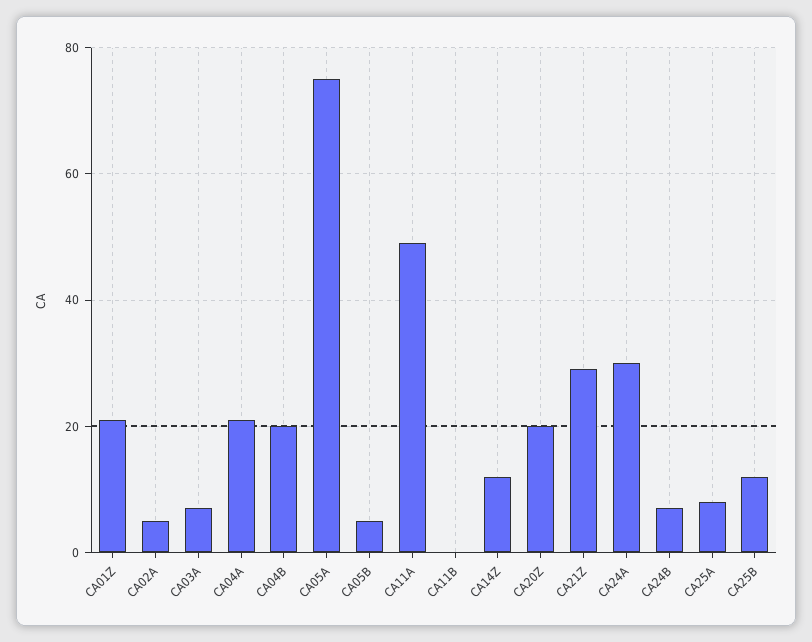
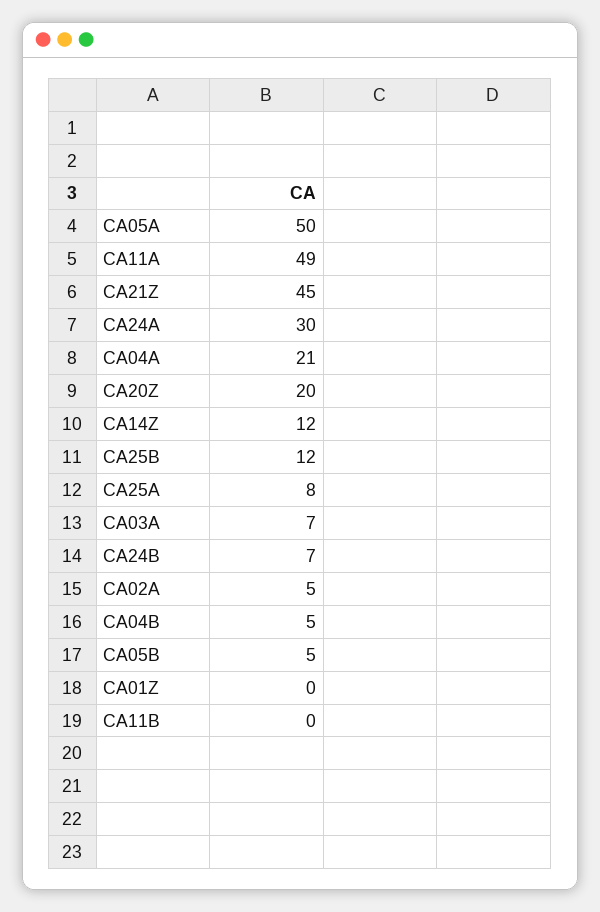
  {
-   "CA01Z": 20,
+   "CA01Z": 0,
    "CA02A": 5,
    "CA03A": 7,
    "CA04A": 21,
-   "CA04B": 20,
+   "CA04B": 5,
-   "CA05A": 75,
+   "CA05A": 50,
    "CA05B": 5,
    "CA11A": 49,
    "CA11B": 0,
    "CA14Z": 12,
    "CA20Z": 20,
-   "CA21Z": 30,
+   "CA21Z": 45,
    "CA24A": 30,
    "CA24B": 7,
    "CA25A": 8,
    "CA25B": 12
  }

